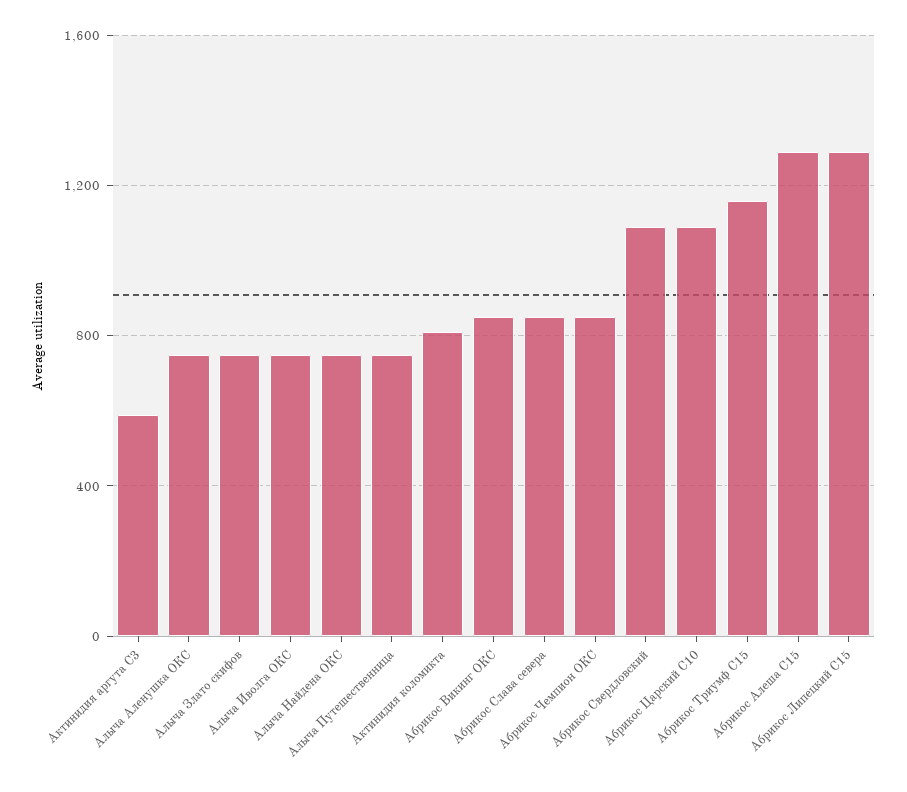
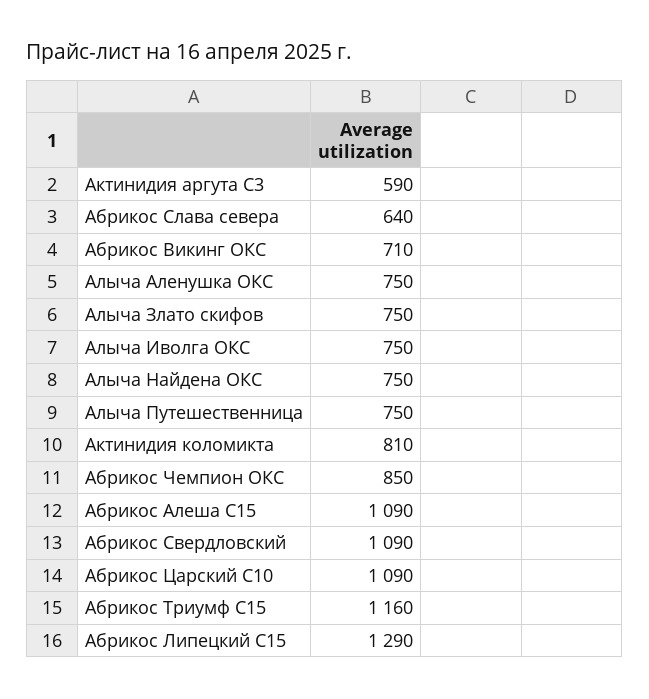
  {
    "Актинидия аргута С3": 590,
    "Алыча Аленушка ОКС": 750,
    "Алыча Злато скифов": 750,
    "Алыча Иволга ОКС": 750,
    "Алыча Найдена ОКС": 750,
    "Алыча Путешественница": 750,
    "Актинидия коломикта": 810,
-   "Абрикос Викинг ОКС": 850,
+   "Абрикос Викинг ОКС": 710,
-   "Абрикос Слава севера": 850,
+   "Абрикос Слава севера": 640,
    "Абрикос Чемпион ОКС": 850,
    "Абрикос Свердловский": 1090,
    "Абрикос Царский С10": 1090,
    "Абрикос Триумф С15": 1160,
-   "Абрикос Алеша С15": 1300,
+   "Абрикос Алеша С15": 1090,
    "Абрикос Липецкий С15": 1290
  }

